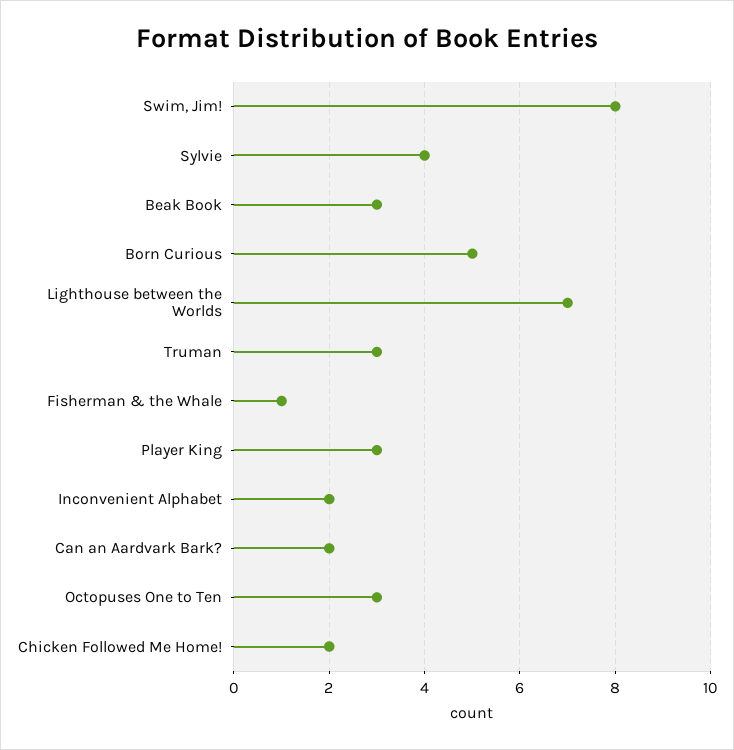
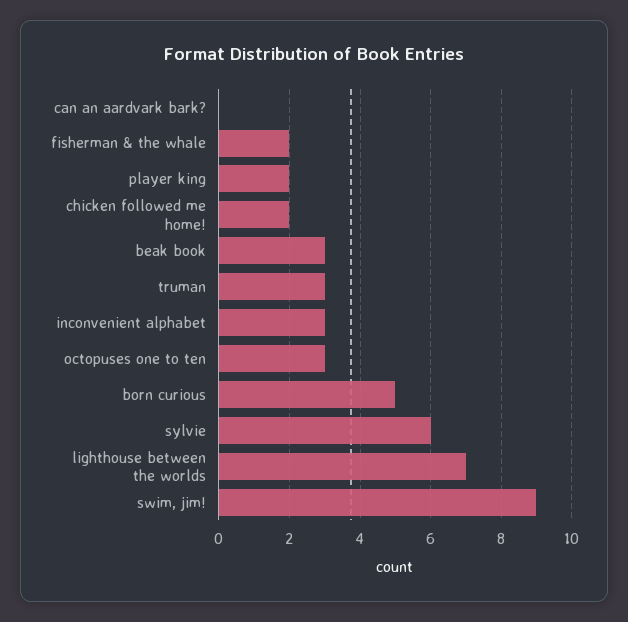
  {
-   "Swim, Jim!": 8,
+   "Swim, Jim!": 9,
-   "Sylvie": 4,
+   "Sylvie": 6,
    "Beak Book": 3,
    "Born Curious": 5,
    "Lighthouse between the Worlds": 7,
    "Truman": 3,
-   "Fisherman & the Whale": 1,
+   "Fisherman & the Whale": 2,
-   "Player King": 3,
+   "Player King": 2,
-   "Inconvenient Alphabet": 2,
+   "Inconvenient Alphabet": 3,
-   "Can an Aardvark Bark?": 2,
+   "Can an Aardvark Bark?": 0,
    "Octopuses One to Ten": 3,
    "Chicken Followed Me Home!": 2
  }

